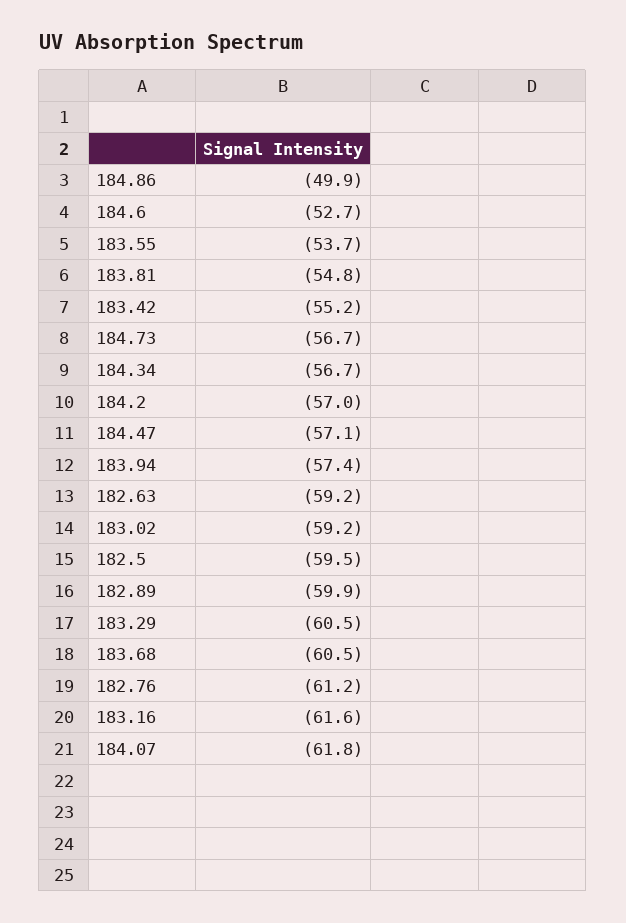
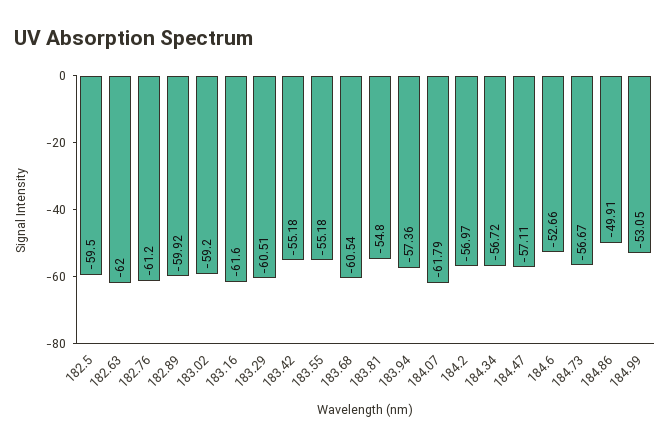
  {
    "184.86": -49.91,
    "184.6": -52.66,
-   "183.55": -53.7,
+   "183.55": -55.18,
    "183.81": -54.8,
    "183.42": -55.18,
    "184.73": -56.67,
    "184.34": -56.72,
    "184.2": -56.97,
    "184.47": -57.11,
    "183.94": -57.36,
-   "182.63": -59.2,
+   "182.63": -62,
    "183.02": -59.2,
    "182.5": -59.5,
    "182.89": -59.92,
    "183.29": -60.51,
    "183.68": -60.54,
    "182.76": -61.2,
    "183.16": -61.6,
-   "184.07": -61.79
+   "184.07": -61.79,
+   "184.99": -53.05
  }

